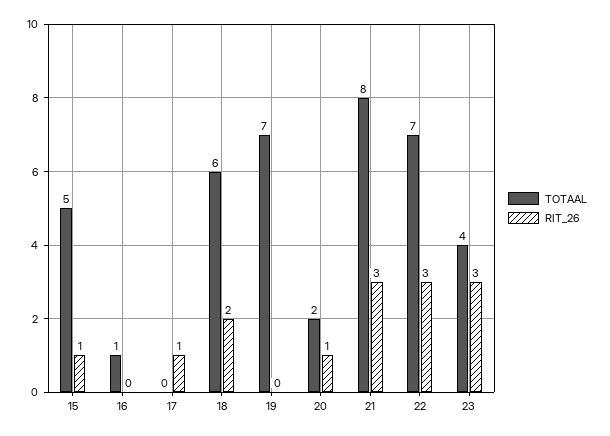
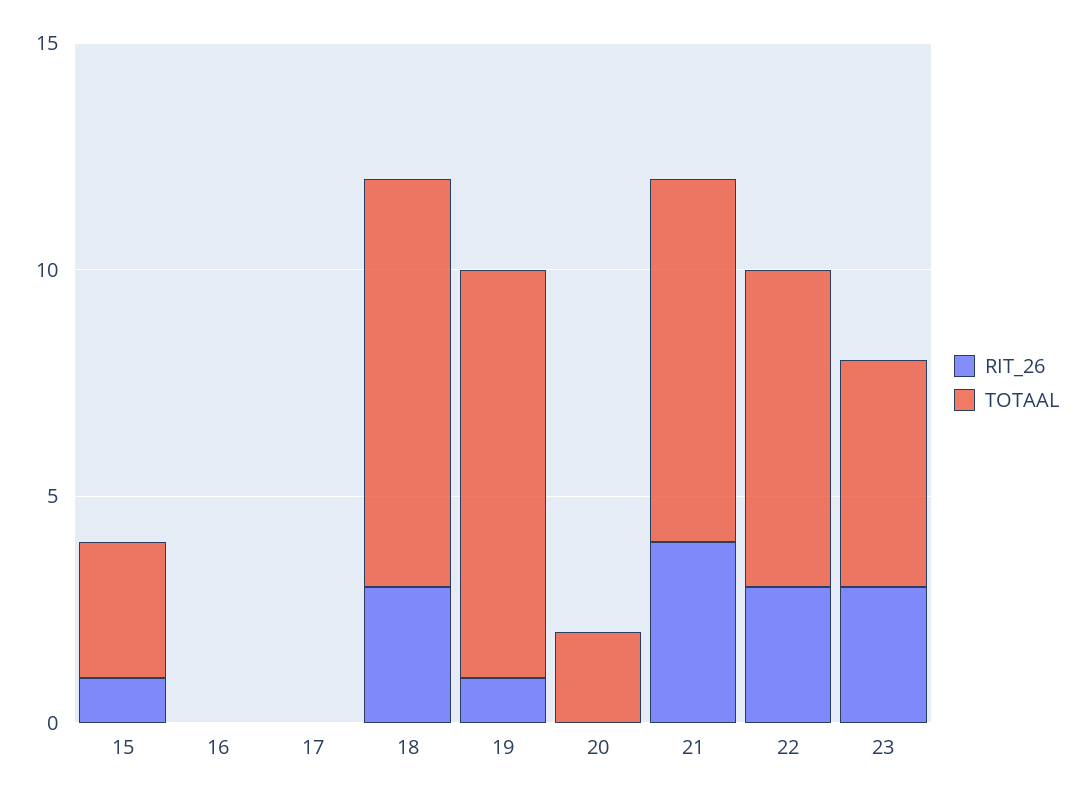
  {
    "TOTAAL": {
-     "15": 5,
+     "15": 3,
-     "16": 1,
+     "16": 0,
      "17": 0,
-     "18": 6,
+     "18": 9,
-     "19": 7,
+     "19": 9,
      "20": 2,
      "21": 8,
      "22": 7,
-     "23": 4
+     "23": 5
    },
    "RIT_26": {
      "15": 1,
      "16": 0,
-     "17": 1,
+     "17": 0,
-     "18": 2,
+     "18": 3,
-     "19": 0,
+     "19": 1,
-     "20": 1,
+     "20": 0,
-     "21": 3,
+     "21": 4,
      "22": 3,
      "23": 3
    }
  }

